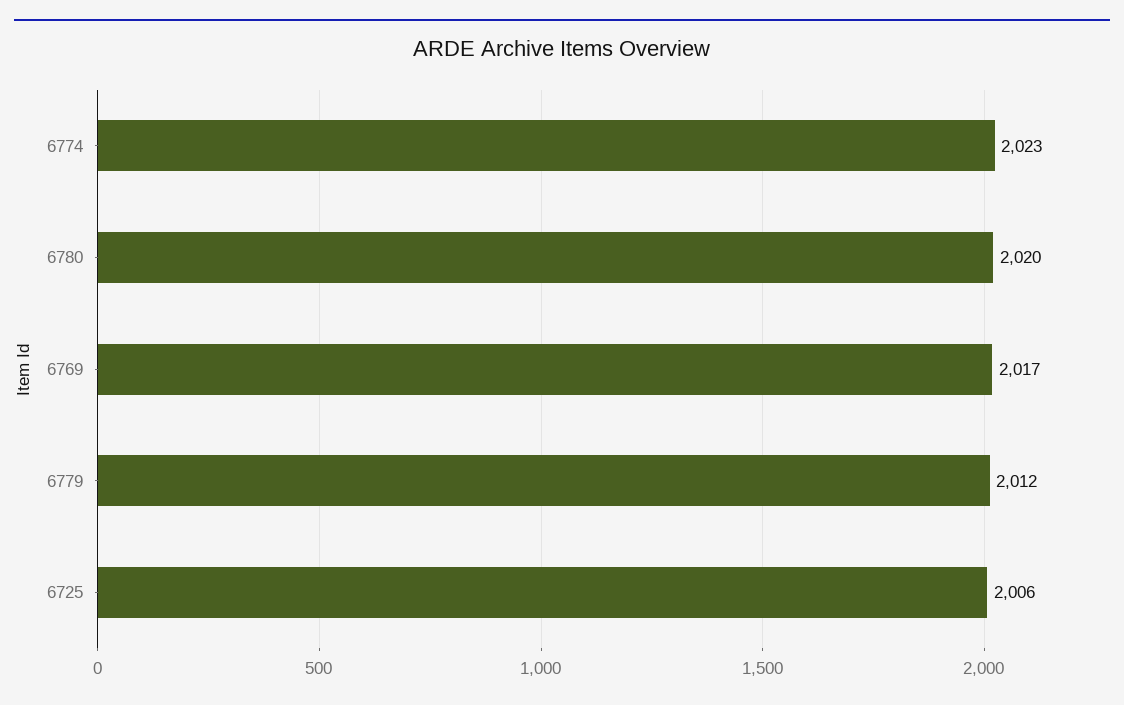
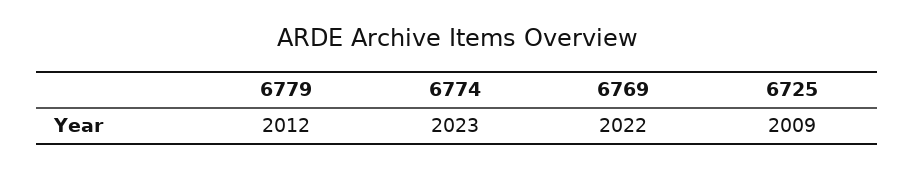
  {
    "6774": 2023,
-   "6780": 2020,
-   "6769": 2017,
+   "6769": 2022,
    "6779": 2012,
-   "6725": 2006
+   "6725": 2009
  }

